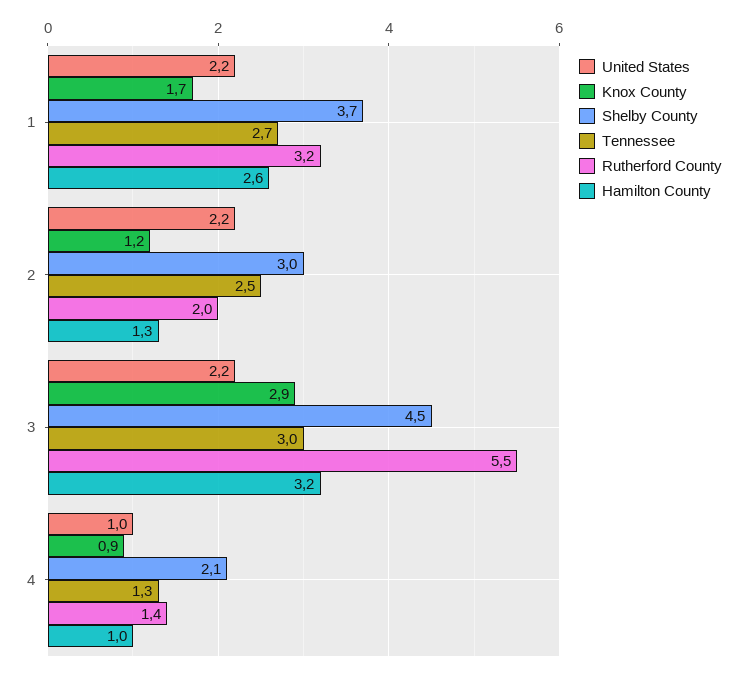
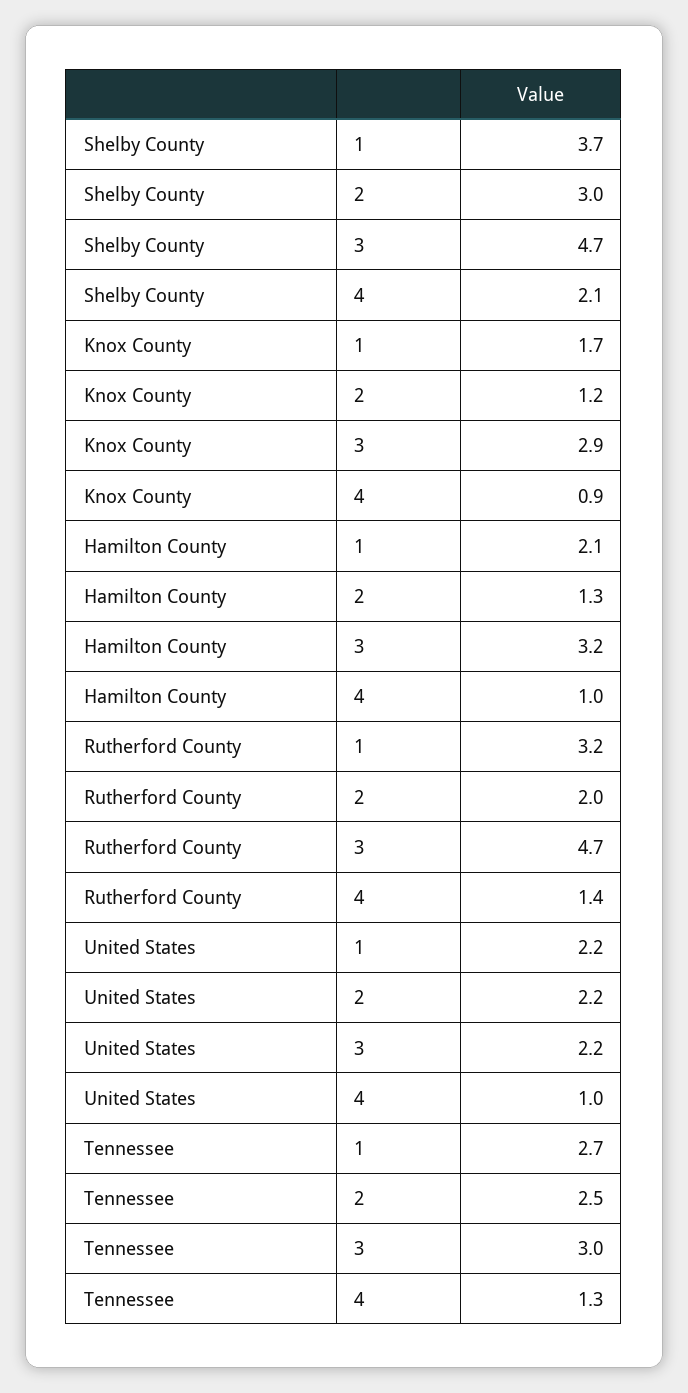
  {
    "United States": {
      "1": 2.2,
      "2": 2.2,
      "3": 2.2,
      "4": 1
    },
    "Knox County": {
      "1": 1.7,
      "2": 1.2,
      "3": 2.9,
      "4": 0.9
    },
    "Shelby County": {
      "1": 3.7,
      "2": 3,
-     "3": 4.5,
+     "3": 4.7,
      "4": 2.1
    },
    "Tennessee": {
      "1": 2.7,
      "2": 2.5,
      "3": 3,
      "4": 1.3
    },
    "Rutherford County": {
      "1": 3.2,
      "2": 2,
-     "3": 5.5,
+     "3": 4.7,
      "4": 1.4
    },
    "Hamilton County": {
-     "1": 2.6,
+     "1": 2.1,
      "2": 1.3,
      "3": 3.2,
      "4": 1
    }
  }

